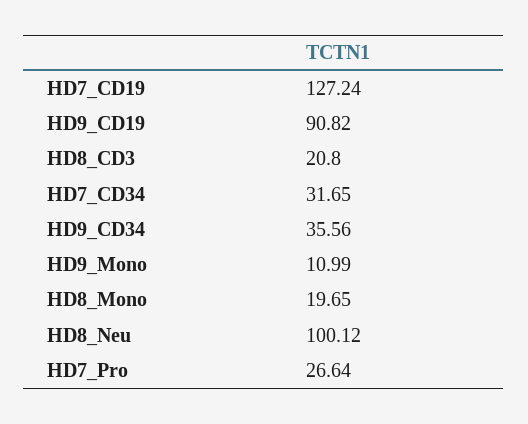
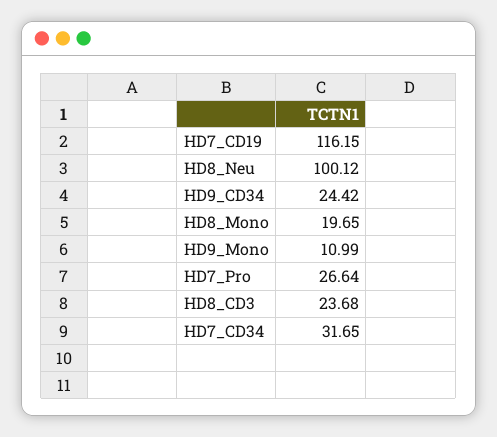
  {
-   "HD7_CD19": 127.24,
+   "HD7_CD19": 116.15,
-   "HD9_CD19": 90.82,
-   "HD8_CD3": 20.8,
+   "HD8_CD3": 23.68,
    "HD7_CD34": 31.65,
-   "HD9_CD34": 35.56,
+   "HD9_CD34": 24.42,
    "HD9_Mono": 10.99,
    "HD8_Mono": 19.65,
    "HD8_Neu": 100.12,
    "HD7_Pro": 26.64
  }

